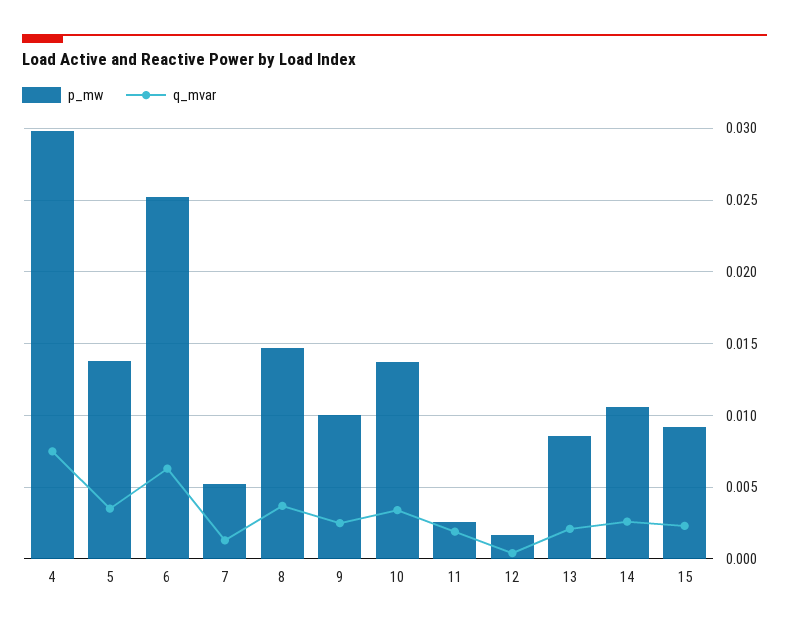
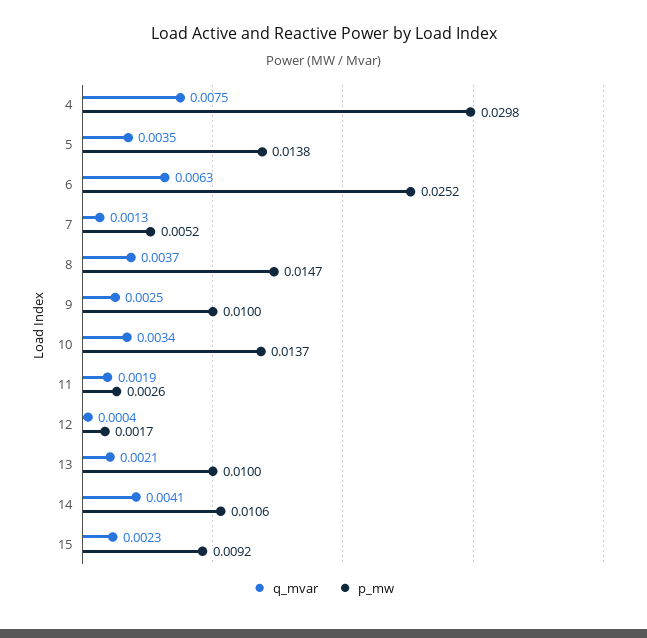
  {
    "p_mw": {
      "4": 0.0298,
      "5": 0.0138,
      "6": 0.0252,
      "7": 0.0052,
      "8": 0.0147,
      "9": 0.01,
      "10": 0.0137,
      "11": 0.0026,
      "12": 0.0017,
-     "13": 0.0085,
+     "13": 0.01,
      "14": 0.0106,
      "15": 0.0092
    },
    "q_mvar": {
      "4": 0.0075,
      "5": 0.0035,
      "6": 0.0063,
      "7": 0.0013,
      "8": 0.0037,
      "9": 0.0025,
      "10": 0.0034,
      "11": 0.0019,
      "12": 0.0004,
      "13": 0.0021,
-     "14": 0.0025,
+     "14": 0.0041,
      "15": 0.0023
    }
  }

